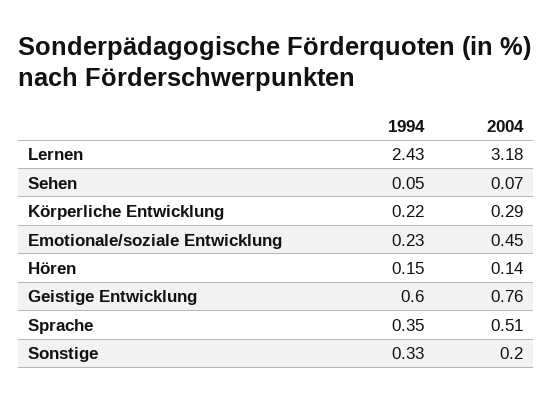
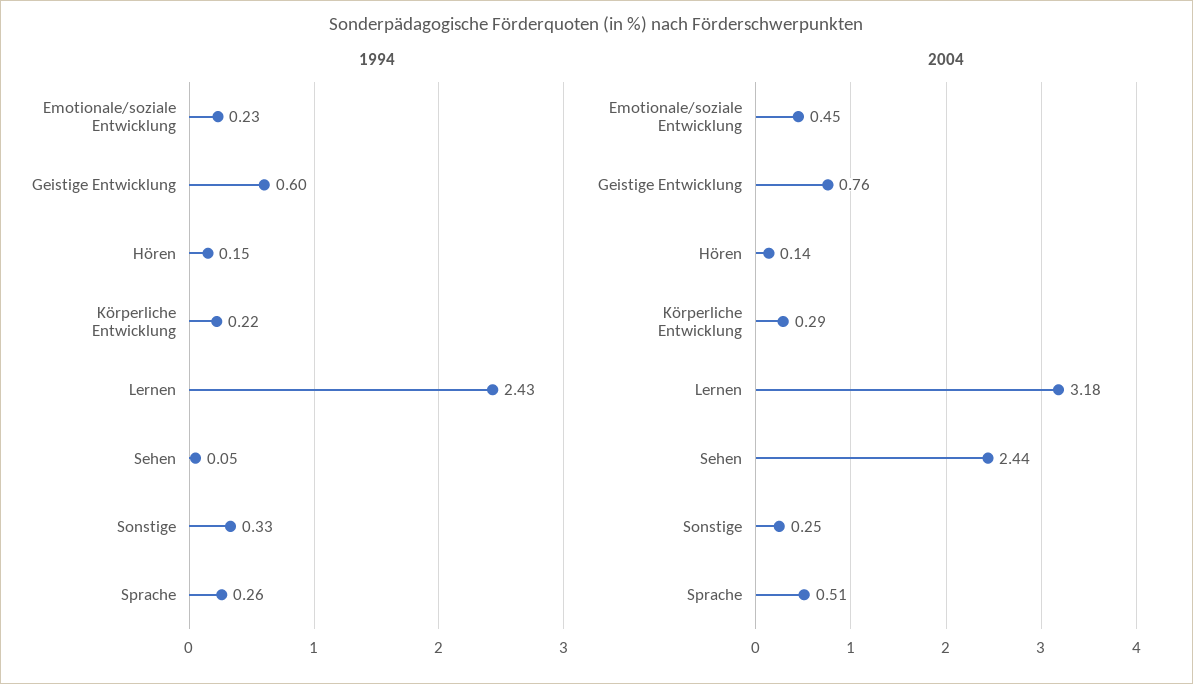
  {
    "1994": {
      "Lernen": 2.43,
      "Sehen": 0.05,
      "Körperliche Entwicklung": 0.22,
      "Emotionale/soziale Entwicklung": 0.23,
      "Hören": 0.15,
      "Geistige Entwicklung": 0.6,
-     "Sprache": 0.35,
+     "Sprache": 0.26,
      "Sonstige": 0.33
    },
    "2004": {
      "Lernen": 3.18,
-     "Sehen": 0.07,
+     "Sehen": 2.44,
      "Körperliche Entwicklung": 0.29,
      "Emotionale/soziale Entwicklung": 0.45,
      "Hören": 0.14,
      "Geistige Entwicklung": 0.76,
      "Sprache": 0.51,
-     "Sonstige": 0.2
+     "Sonstige": 0.25
    }
  }

